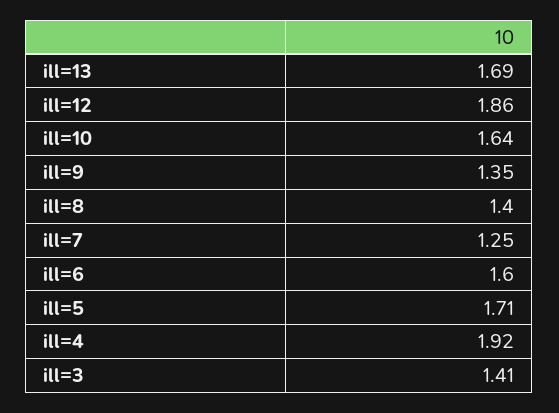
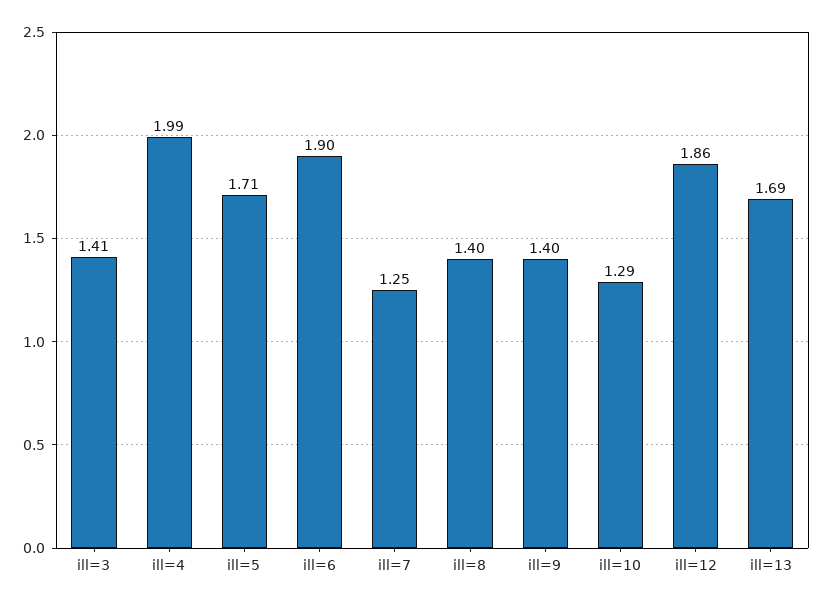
  {
    "ill=13": 1.69,
    "ill=12": 1.86,
-   "ill=10": 1.64,
+   "ill=10": 1.29,
-   "ill=9": 1.35,
+   "ill=9": 1.4,
    "ill=8": 1.4,
    "ill=7": 1.25,
-   "ill=6": 1.6,
+   "ill=6": 1.9,
    "ill=5": 1.71,
-   "ill=4": 1.92,
+   "ill=4": 1.99,
    "ill=3": 1.41
  }

